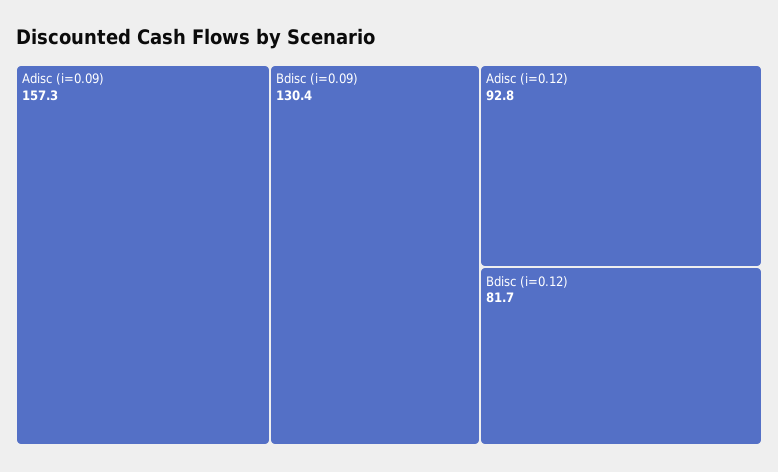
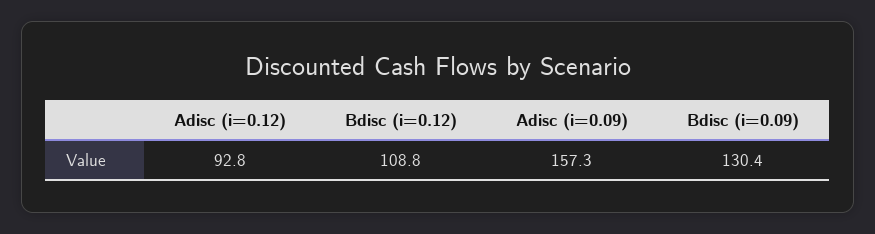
  {
    "Adisc (i=0.09)": 157.3,
    "Bdisc (i=0.09)": 130.4,
    "Adisc (i=0.12)": 92.8,
-   "Bdisc (i=0.12)": 81.7
+   "Bdisc (i=0.12)": 108.8
  }

